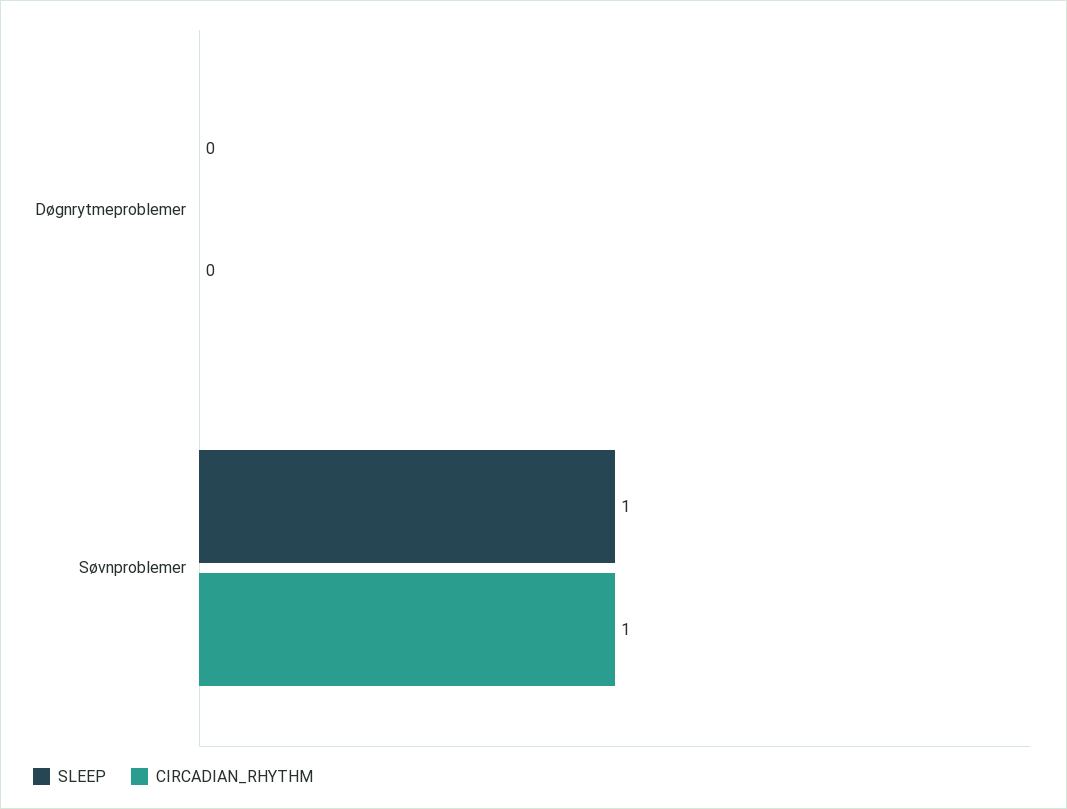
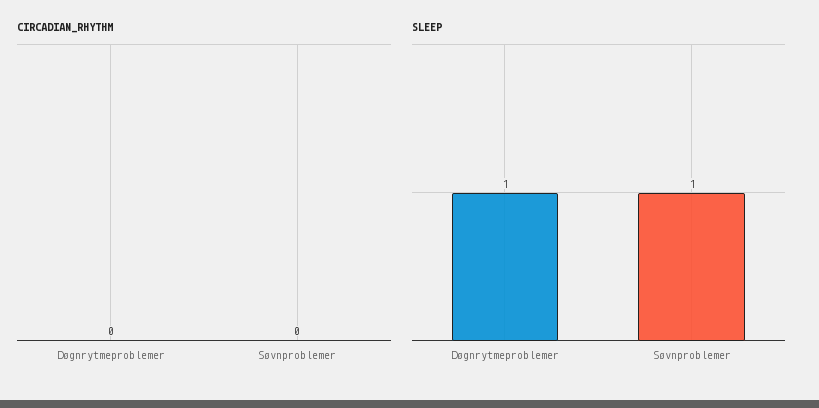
  {
    "SLEEP": {
-     "Døgnrytmeproblemer": 0,
+     "Døgnrytmeproblemer": 1,
      "Søvnproblemer": 1
    },
    "CIRCADIAN_RHYTHM": {
      "Døgnrytmeproblemer": 0,
-     "Søvnproblemer": 1
+     "Søvnproblemer": 0
    }
  }

